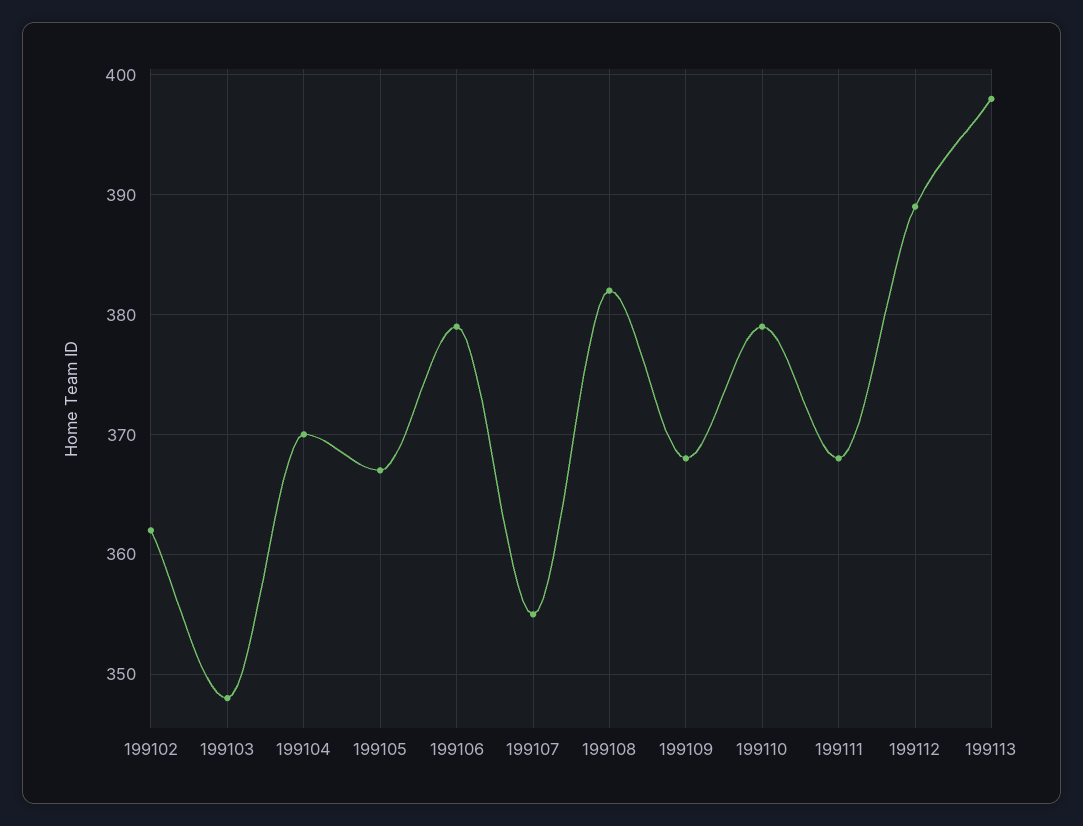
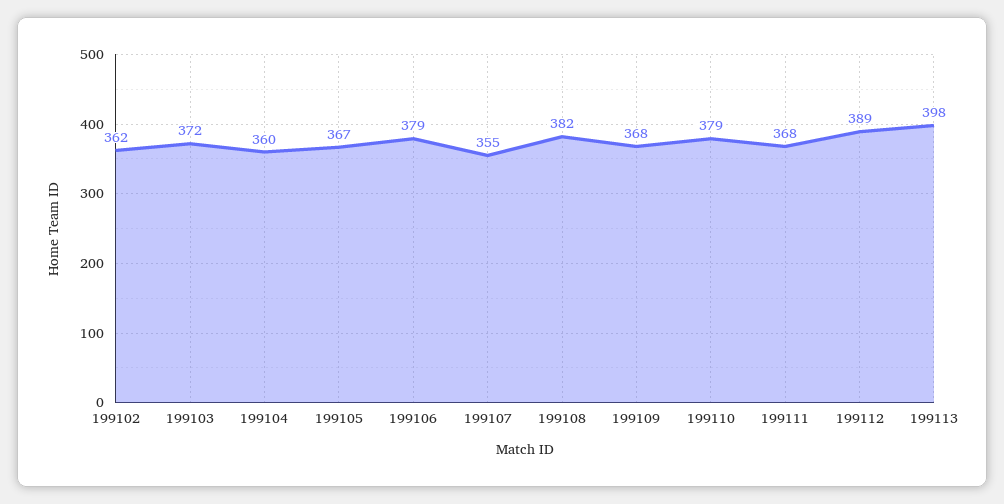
  {
    "199102": 362,
-   "199103": 348,
+   "199103": 372,
-   "199104": 370,
+   "199104": 360,
    "199105": 367,
    "199106": 379,
    "199107": 355,
    "199108": 382,
    "199109": 368,
    "199110": 379,
    "199111": 368,
    "199112": 389,
    "199113": 398
  }

